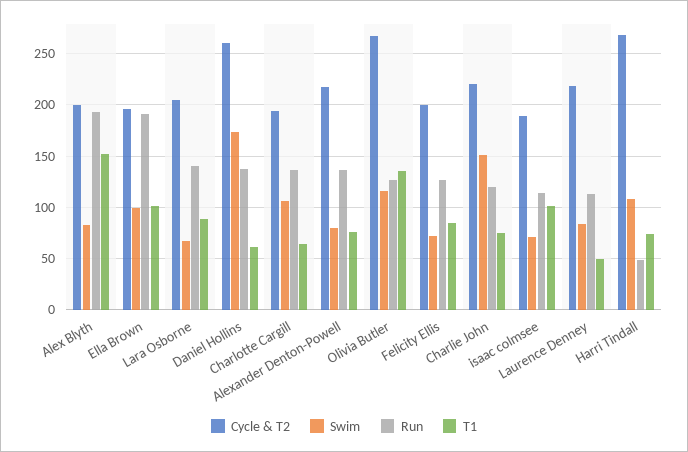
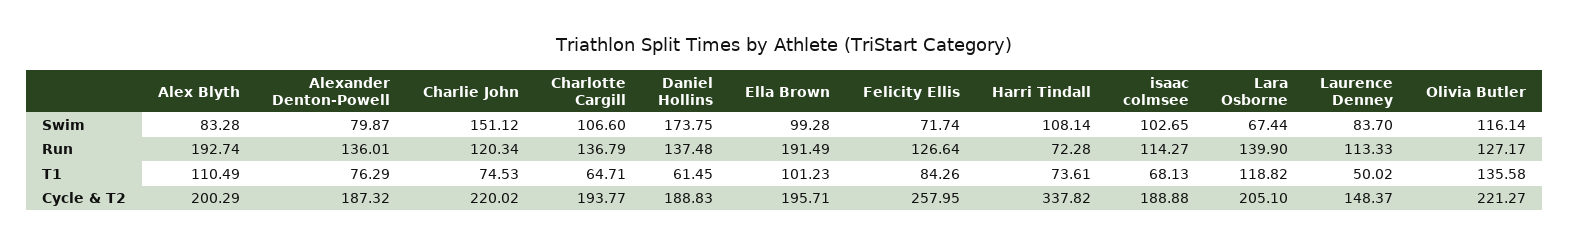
  {
    "Cycle & T2": {
      "Alex Blyth": 200.29,
      "Ella Brown": 195.71,
      "Lara Osborne": 205.1,
-     "Daniel Hollins": 260,
+     "Daniel Hollins": 188.83,
      "Charlotte Cargill": 193.77,
-     "Alexander Denton-Powell": 220,
+     "Alexander Denton-Powell": 187.32,
-     "Olivia Butler": 270,
+     "Olivia Butler": 221.27,
-     "Felicity Ellis": 200,
+     "Felicity Ellis": 257.95,
      "Charlie John": 220.02,
      "isaac colmsee": 188.88,
-     "Laurence Denney": 220,
+     "Laurence Denney": 148.37,
-     "Harri Tindall": 270
+     "Harri Tindall": 337.82
    },
    "Swim": {
      "Alex Blyth": 83.28,
      "Ella Brown": 99.28,
      "Lara Osborne": 67.44,
      "Daniel Hollins": 173.75,
      "Charlotte Cargill": 106.6,
      "Alexander Denton-Powell": 79.87,
      "Olivia Butler": 116.14,
      "Felicity Ellis": 71.74,
      "Charlie John": 151.12,
-     "isaac colmsee": 70,
+     "isaac colmsee": 102.65,
      "Laurence Denney": 83.7,
      "Harri Tindall": 108.14
    },
    "Run": {
      "Alex Blyth": 192.74,
      "Ella Brown": 191.49,
      "Lara Osborne": 139.9,
      "Daniel Hollins": 137.48,
      "Charlotte Cargill": 136.79,
      "Alexander Denton-Powell": 136.01,
      "Olivia Butler": 127.17,
      "Felicity Ellis": 126.64,
      "Charlie John": 120.34,
      "isaac colmsee": 114.27,
      "Laurence Denney": 113.33,
-     "Harri Tindall": 50
+     "Harri Tindall": 72.28
    },
    "T1": {
-     "Alex Blyth": 150,
+     "Alex Blyth": 110.49,
      "Ella Brown": 101.23,
-     "Lara Osborne": 90,
+     "Lara Osborne": 118.82,
      "Daniel Hollins": 61.45,
      "Charlotte Cargill": 64.71,
      "Alexander Denton-Powell": 76.29,
      "Olivia Butler": 135.58,
      "Felicity Ellis": 84.26,
      "Charlie John": 74.53,
-     "isaac colmsee": 100,
+     "isaac colmsee": 68.13,
      "Laurence Denney": 50.02,
      "Harri Tindall": 73.61
    }
  }

